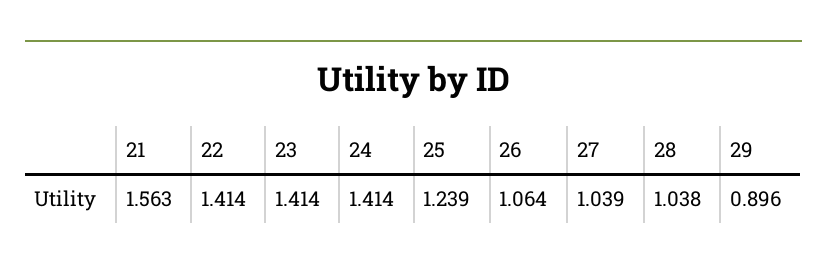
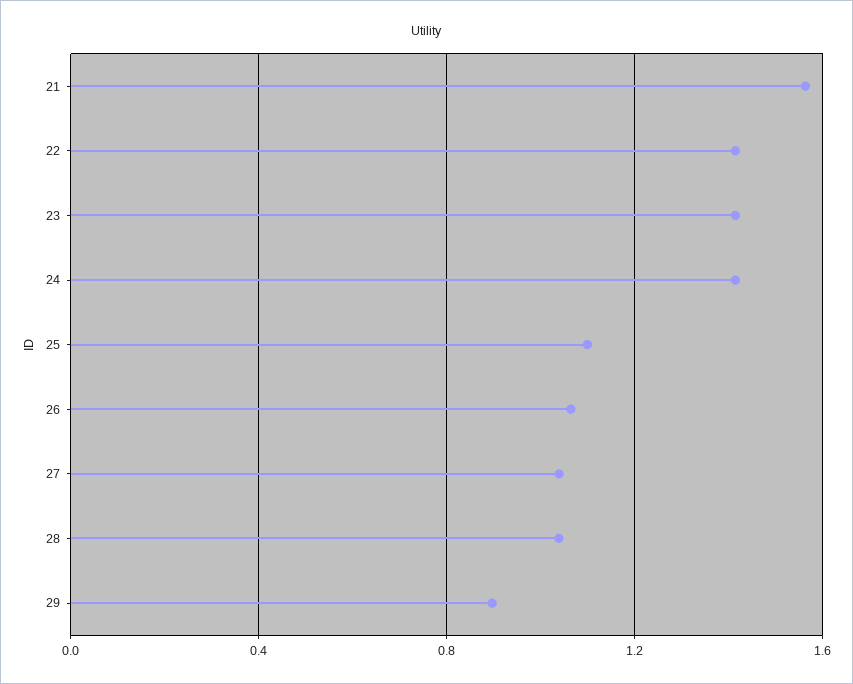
  {
    "21": 1.563,
    "22": 1.414,
    "23": 1.414,
    "24": 1.414,
-   "25": 1.239,
+   "25": 1.1,
    "26": 1.064,
    "27": 1.039,
    "28": 1.038,
    "29": 0.896
  }

